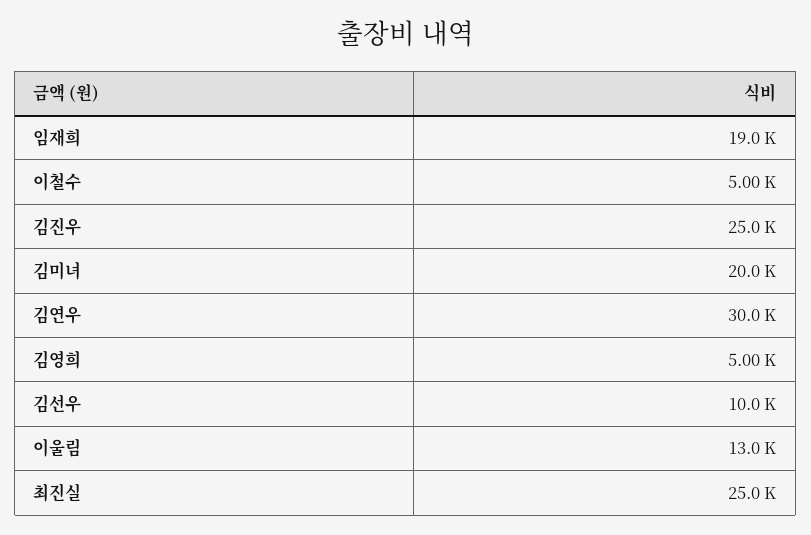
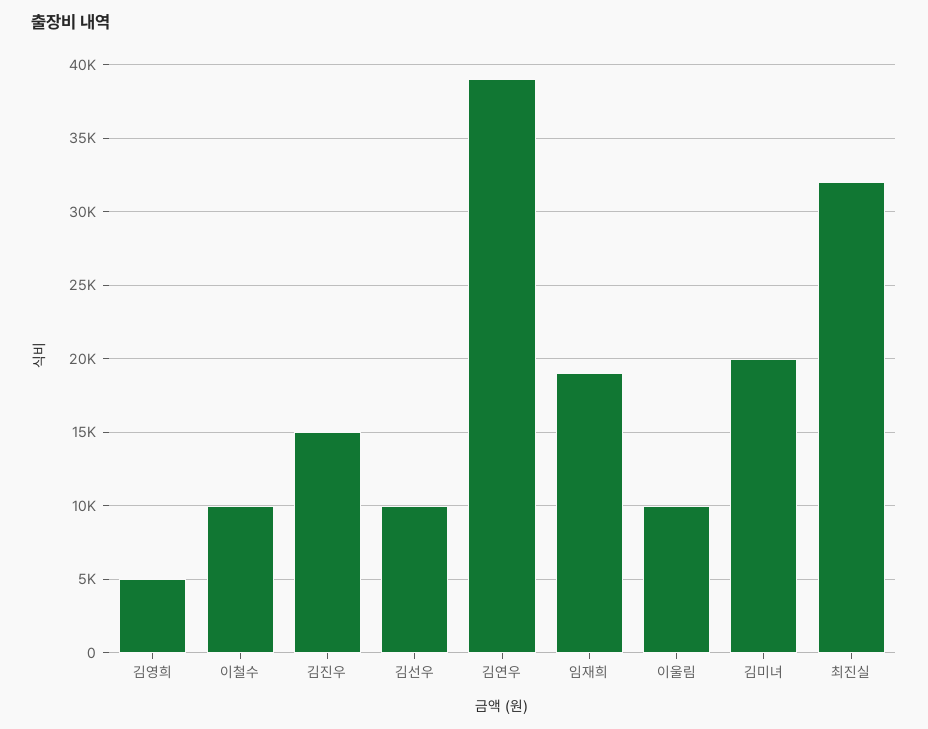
  {
    "임재희": 19000,
-   "이철수": 5000,
+   "이철수": 10000,
-   "김진우": 25000,
+   "김진우": 15000,
    "김미녀": 20000,
-   "김연우": 30000,
+   "김연우": 39000,
    "김영희": 5000,
    "김선우": 10000,
-   "이울림": 13000,
+   "이울림": 10000,
-   "최진실": 25000
+   "최진실": 32000
  }

